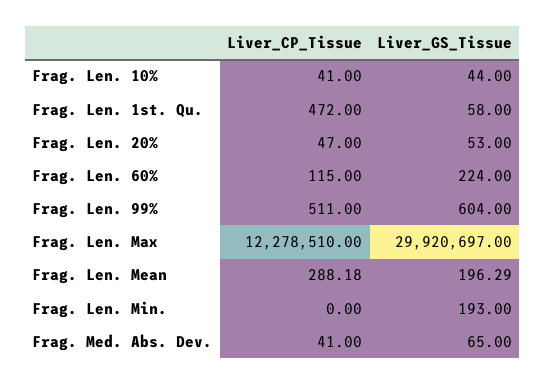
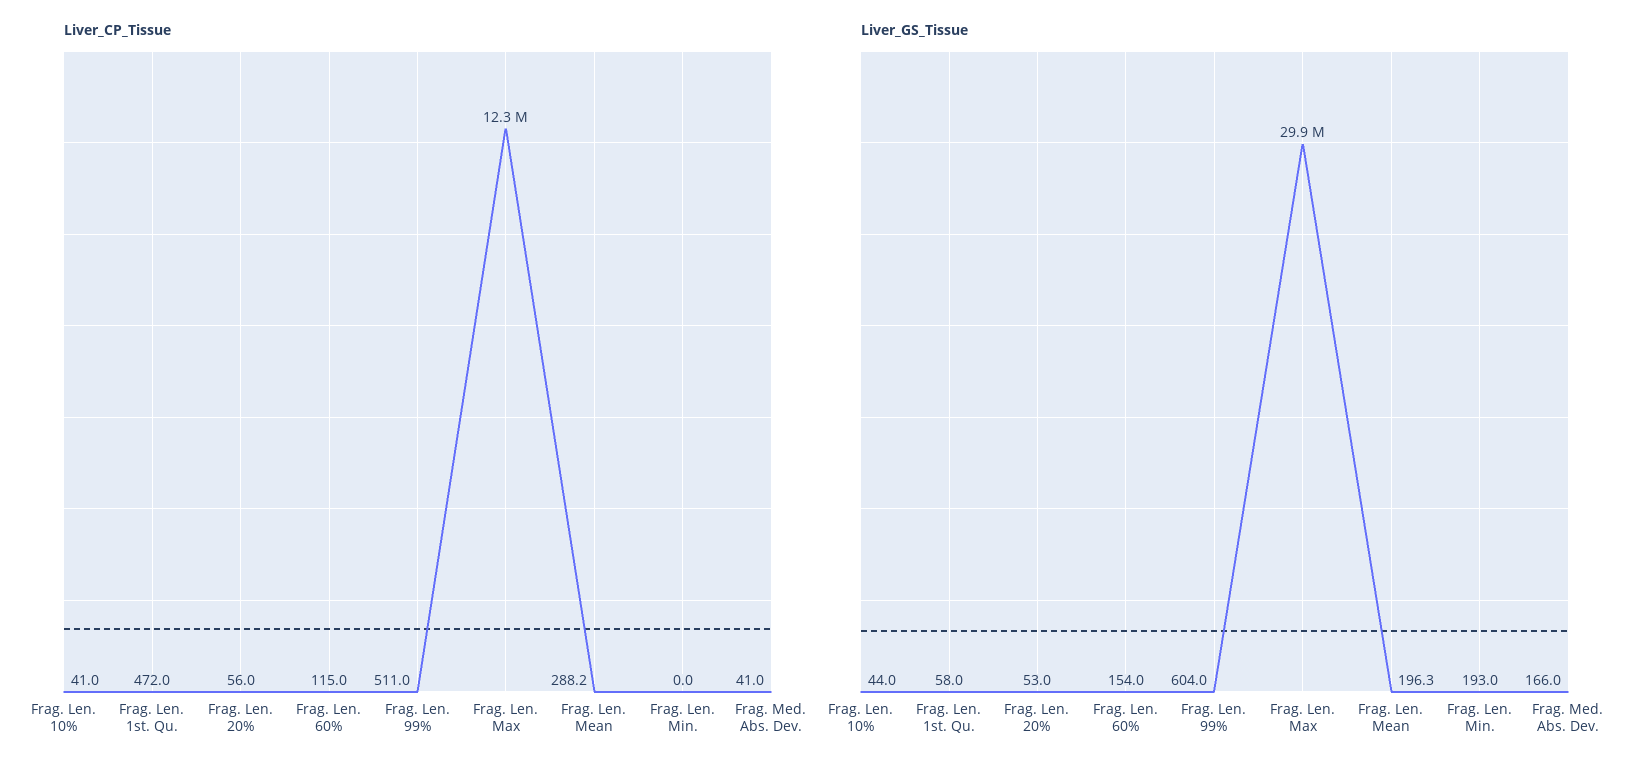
  {
    "Liver_CP_Tissue": {
      "Frag. Len. 10%": 41,
      "Frag. Len. 1st. Qu.": 472,
-     "Frag. Len. 20%": 47,
+     "Frag. Len. 20%": 56,
      "Frag. Len. 60%": 115,
      "Frag. Len. 99%": 511,
      "Frag. Len. Max": 12278510,
      "Frag. Len. Mean": 288.18,
      "Frag. Len. Min.": 0,
      "Frag. Med. Abs. Dev.": 41
    },
    "Liver_GS_Tissue": {
      "Frag. Len. 10%": 44,
      "Frag. Len. 1st. Qu.": 58,
      "Frag. Len. 20%": 53,
-     "Frag. Len. 60%": 224,
+     "Frag. Len. 60%": 154,
      "Frag. Len. 99%": 604,
      "Frag. Len. Max": 29920697,
      "Frag. Len. Mean": 196.29,
      "Frag. Len. Min.": 193,
-     "Frag. Med. Abs. Dev.": 65
+     "Frag. Med. Abs. Dev.": 166
    }
  }

